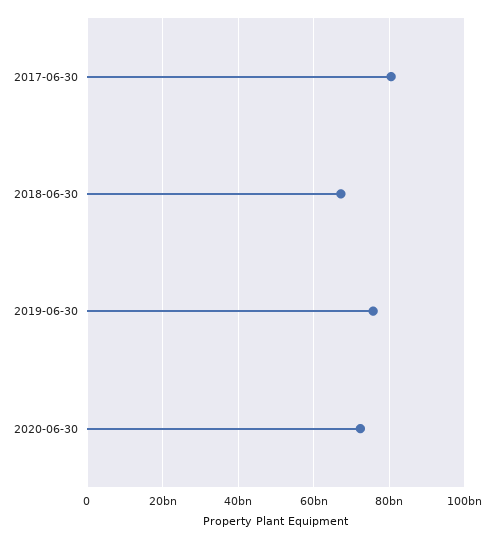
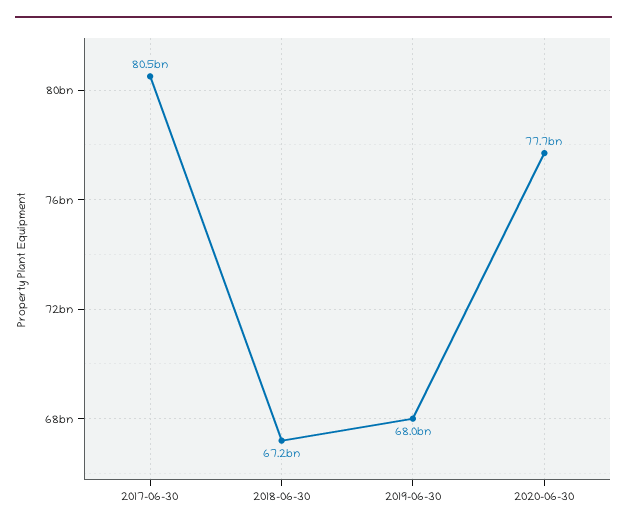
  {
    "2017-06-30": 80500000000,
    "2018-06-30": 67200000000,
-   "2019-06-30": 76000000000,
+   "2019-06-30": 68000000000,
-   "2020-06-30": 72000000000
+   "2020-06-30": 77700000000
  }

